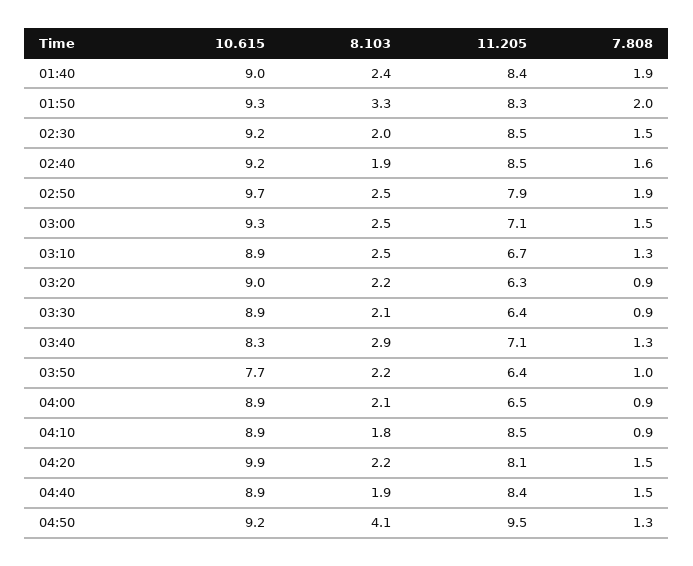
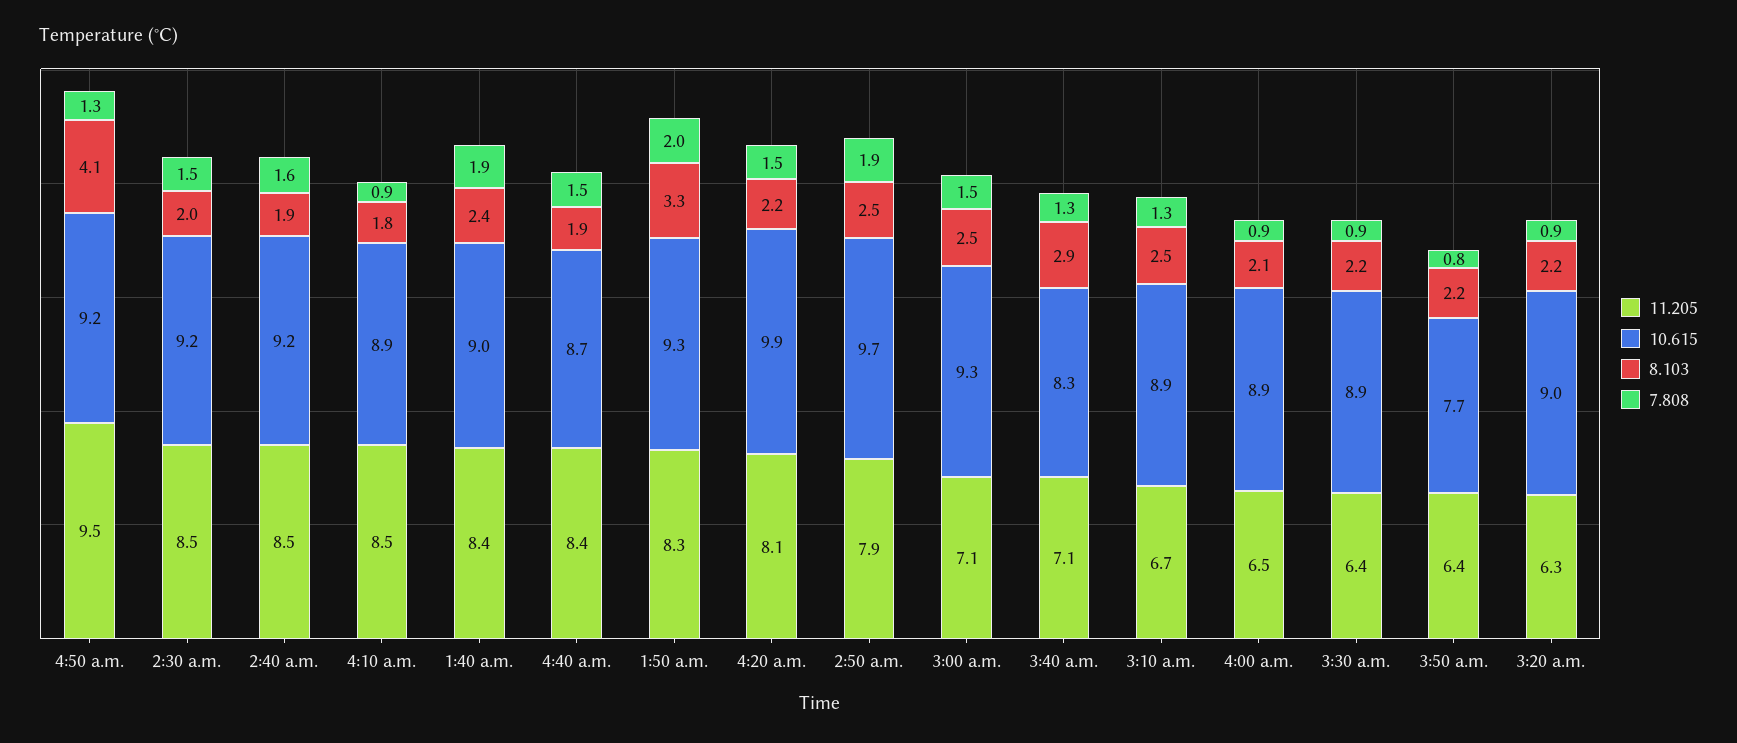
  {
    "10.615": {
      "01:40": 9,
      "01:50": 9.3,
      "02:30": 9.2,
      "02:40": 9.2,
      "02:50": 9.7,
      "03:00": 9.3,
      "03:10": 8.9,
      "03:20": 9,
      "03:30": 8.9,
      "03:40": 8.3,
      "03:50": 7.7,
      "04:00": 8.9,
      "04:10": 8.9,
      "04:20": 9.9,
-     "04:40": 8.9,
+     "04:40": 8.7,
      "04:50": 9.2
    },
    "8.103": {
      "01:40": 2.4,
      "01:50": 3.3,
      "02:30": 2,
      "02:40": 1.9,
      "02:50": 2.5,
      "03:00": 2.5,
      "03:10": 2.5,
      "03:20": 2.2,
-     "03:30": 2.1,
+     "03:30": 2.2,
      "03:40": 2.9,
      "03:50": 2.2,
      "04:00": 2.1,
      "04:10": 1.8,
      "04:20": 2.2,
      "04:40": 1.9,
      "04:50": 4.1
    },
    "11.205": {
      "01:40": 8.4,
      "01:50": 8.3,
      "02:30": 8.5,
      "02:40": 8.5,
      "02:50": 7.9,
      "03:00": 7.1,
      "03:10": 6.7,
      "03:20": 6.3,
      "03:30": 6.4,
      "03:40": 7.1,
      "03:50": 6.4,
      "04:00": 6.5,
      "04:10": 8.5,
      "04:20": 8.1,
      "04:40": 8.4,
      "04:50": 9.5
    },
    "7.808": {
      "01:40": 1.9,
      "01:50": 2,
      "02:30": 1.5,
      "02:40": 1.6,
      "02:50": 1.9,
      "03:00": 1.5,
      "03:10": 1.3,
      "03:20": 0.9,
      "03:30": 0.9,
      "03:40": 1.3,
-     "03:50": 1,
+     "03:50": 0.8,
      "04:00": 0.9,
      "04:10": 0.9,
      "04:20": 1.5,
      "04:40": 1.5,
      "04:50": 1.3
    }
  }

